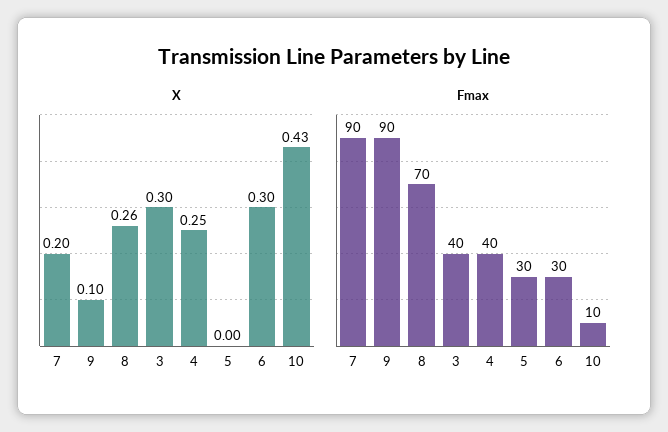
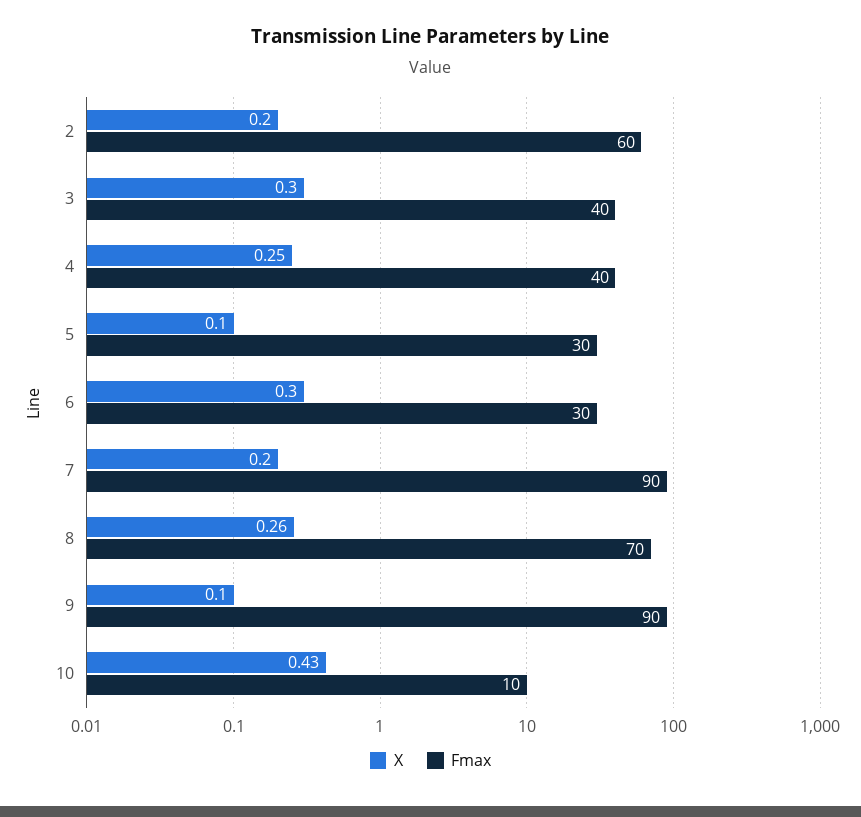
  {
    "X": {
      "7": 0.2,
      "9": 0.1,
      "8": 0.26,
      "3": 0.3,
      "4": 0.25,
-     "5": 0,
+     "5": 0.1,
      "6": 0.3,
-     "10": 0.43
+     "10": 0.43,
+     "2": 0.2
    },
    "Fmax": {
      "7": 90,
      "9": 90,
      "8": 70,
      "3": 40,
      "4": 40,
      "5": 30,
      "6": 30,
-     "10": 10
+     "10": 10,
+     "2": 60
    }
  }

